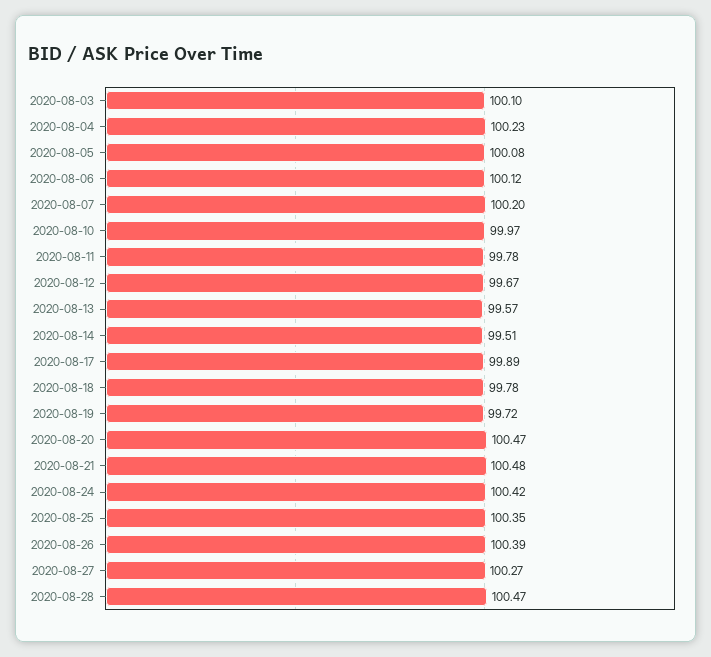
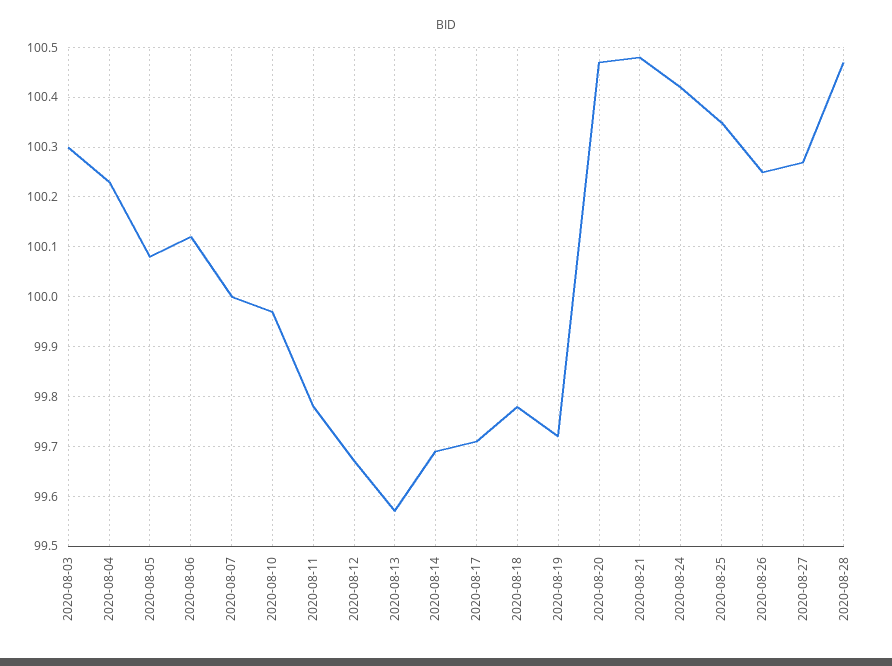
  {
-   "2020-08-03": 100.1,
+   "2020-08-03": 100.3,
    "2020-08-04": 100.23,
    "2020-08-05": 100.08,
    "2020-08-06": 100.12,
-   "2020-08-07": 100.2,
+   "2020-08-07": 100,
    "2020-08-10": 99.97,
    "2020-08-11": 99.78,
    "2020-08-12": 99.67,
    "2020-08-13": 99.57,
-   "2020-08-14": 99.51,
+   "2020-08-14": 99.7,
-   "2020-08-17": 99.89,
+   "2020-08-17": 99.7,
    "2020-08-18": 99.78,
    "2020-08-19": 99.72,
    "2020-08-20": 100.47,
    "2020-08-21": 100.48,
    "2020-08-24": 100.42,
    "2020-08-25": 100.35,
-   "2020-08-26": 100.39,
+   "2020-08-26": 100.25,
    "2020-08-27": 100.27,
    "2020-08-28": 100.47
  }

